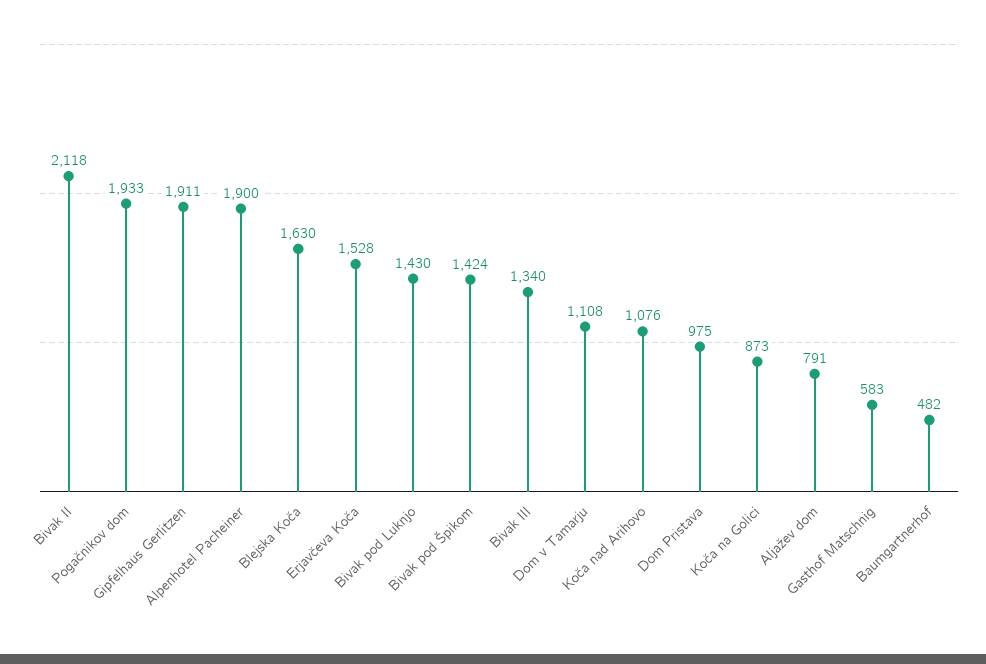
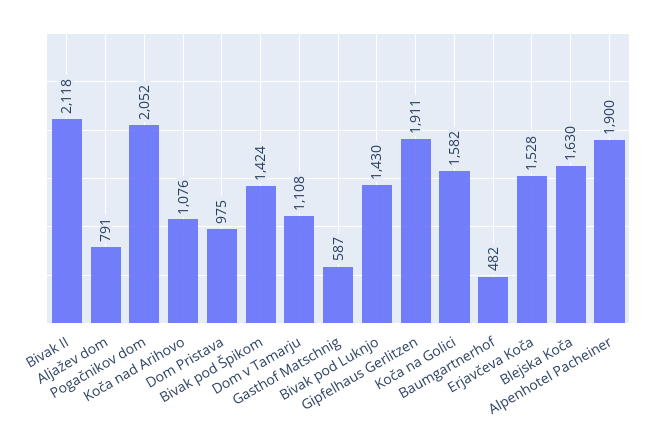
  {
    "Bivak II": 2118,
-   "Pogačnikov dom": 1933,
+   "Pogačnikov dom": 2052,
    "Gipfelhaus Gerlitzen": 1911,
    "Alpenhotel Pacheiner": 1900,
    "Blejska Koča": 1630,
    "Erjavčeva Koča": 1528,
    "Bivak pod Luknjo": 1430,
    "Bivak pod Špikom": 1424,
-   "Bivak III": 1340,
    "Dom v Tamarju": 1108,
    "Koča nad Arihovo": 1076,
    "Dom Pristava": 975,
-   "Koča na Golici": 873,
+   "Koča na Golici": 1582,
    "Aljažev dom": 791,
-   "Gasthof Matschnig": 583,
+   "Gasthof Matschnig": 587,
    "Baumgartnerhof": 482
  }

